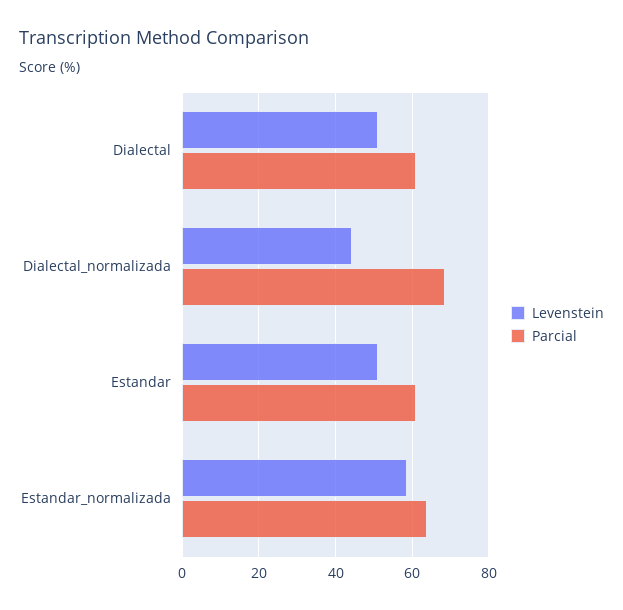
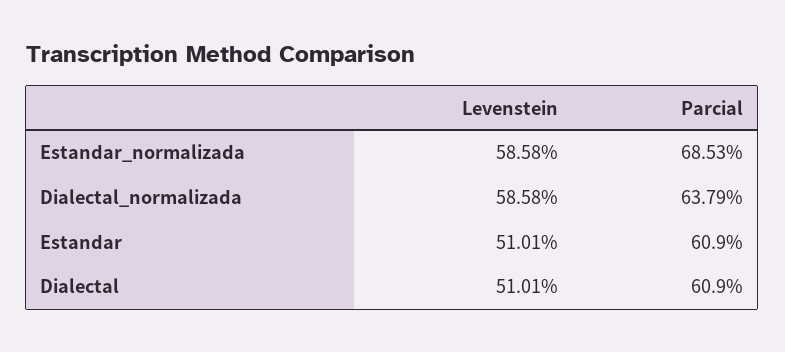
  {
    "Levenstein": {
      "Dialectal": 51.01,
-     "Dialectal_normalizada": 44,
+     "Dialectal_normalizada": 58.58,
      "Estandar": 51.01,
      "Estandar_normalizada": 58.58
    },
    "Parcial": {
      "Dialectal": 60.9,
-     "Dialectal_normalizada": 68,
+     "Dialectal_normalizada": 63.79,
      "Estandar": 60.9,
-     "Estandar_normalizada": 64
+     "Estandar_normalizada": 68.53
    }
  }

